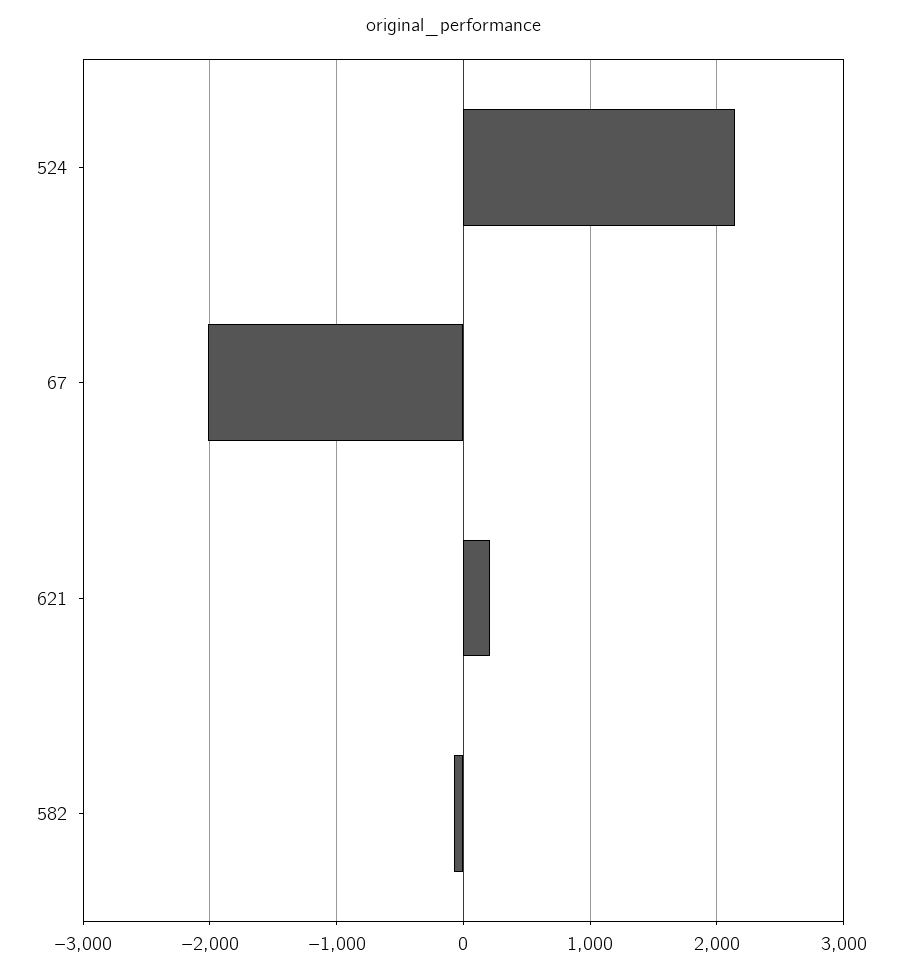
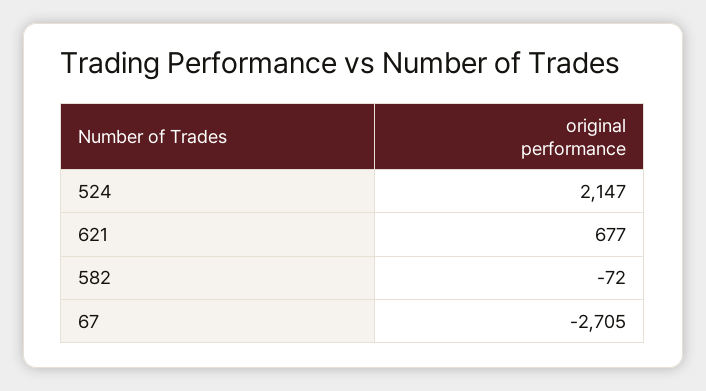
  {
    "524": 2147,
-   "67": -2000,
+   "67": -2705,
-   "621": 200,
+   "621": 677,
    "582": -72
  }

